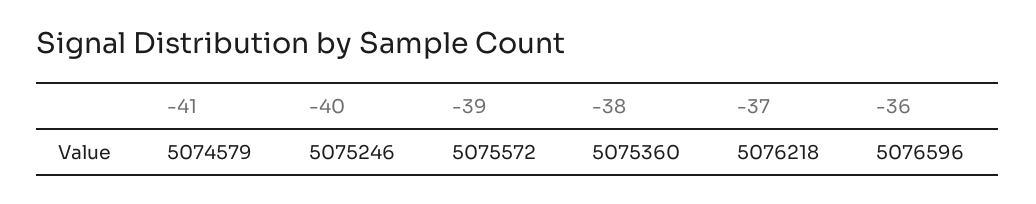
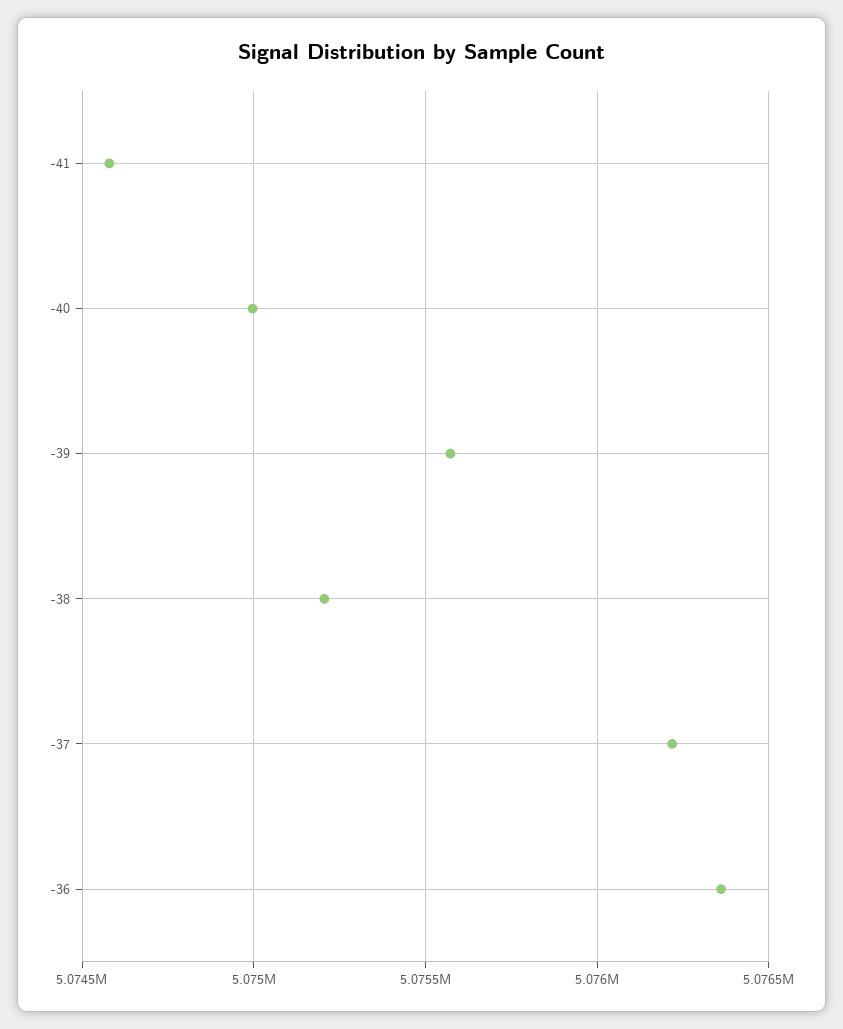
  {
    "-41": 5074579,
-   "-40": 5075246,
+   "-40": 5075000,
    "-39": 5075572,
-   "-38": 5075360,
+   "-38": 5075200,
    "-37": 5076218,
-   "-36": 5076596
+   "-36": 5076350
  }

